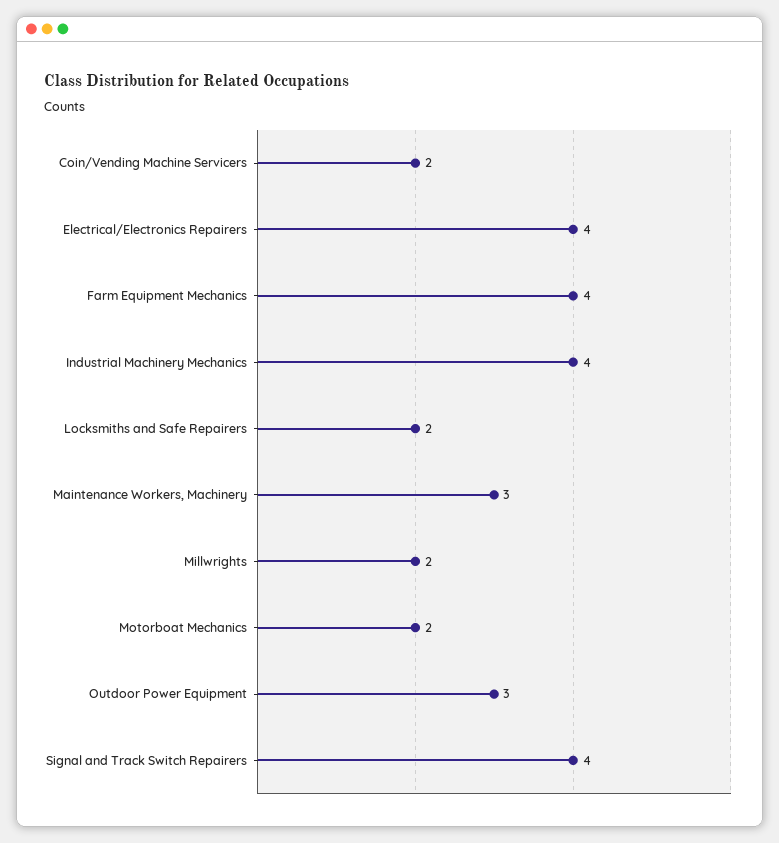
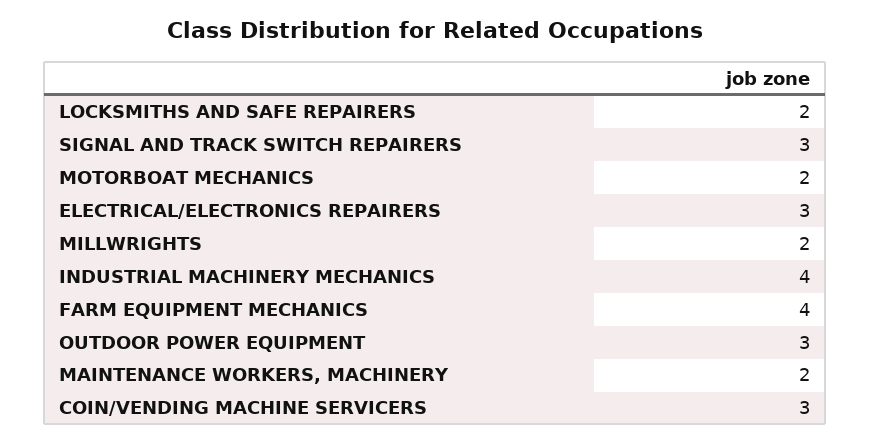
  {
-   "Coin/Vending Machine Servicers": 2,
+   "Coin/Vending Machine Servicers": 3,
-   "Electrical/Electronics Repairers": 4,
+   "Electrical/Electronics Repairers": 3,
    "Farm Equipment Mechanics": 4,
    "Industrial Machinery Mechanics": 4,
    "Locksmiths and Safe Repairers": 2,
-   "Maintenance Workers, Machinery": 3,
+   "Maintenance Workers, Machinery": 2,
    "Millwrights": 2,
    "Motorboat Mechanics": 2,
    "Outdoor Power Equipment": 3,
-   "Signal and Track Switch Repairers": 4
+   "Signal and Track Switch Repairers": 3
  }

